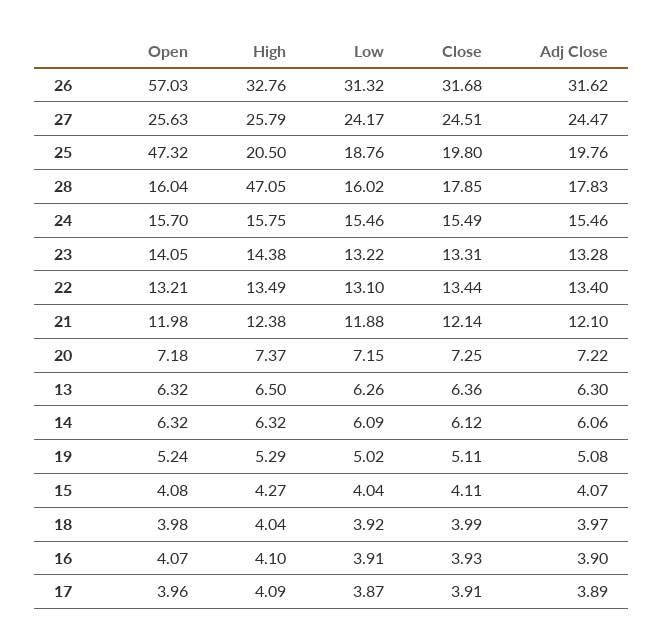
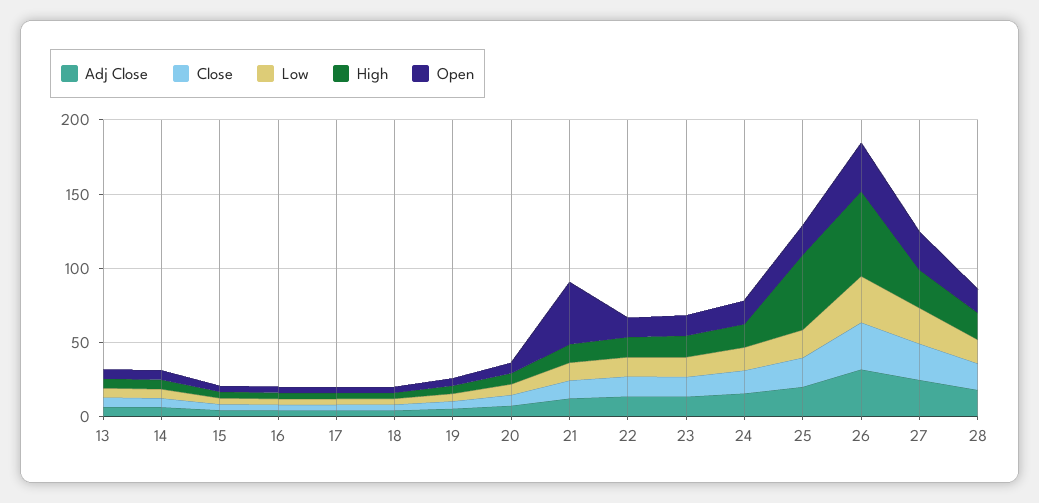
  {
    "Open": {
-     "26": 57.03,
+     "26": 30,
      "27": 25.63,
-     "25": 47.32,
+     "25": 20,
      "28": 16.04,
      "24": 15.7,
      "23": 14.05,
      "22": 13.21,
-     "21": 11.98,
+     "21": 40,
      "20": 7.18,
      "13": 6.32,
      "14": 6.32,
      "19": 5.24,
      "15": 4.08,
      "18": 3.98,
      "16": 4.07,
      "17": 3.96
    },
    "High": {
-     "26": 32.76,
+     "26": 60,
      "27": 25.79,
-     "25": 20.5,
+     "25": 50,
-     "28": 47.05,
+     "28": 20,
      "24": 15.75,
      "23": 14.38,
      "22": 13.49,
      "21": 12.38,
      "20": 7.37,
      "13": 6.5,
      "14": 6.32,
      "19": 5.29,
      "15": 4.27,
      "18": 4.04,
      "16": 4.1,
      "17": 4.09
    },
    "Low": {
      "26": 31.32,
      "27": 24.17,
      "25": 18.76,
      "28": 16.02,
      "24": 15.46,
      "23": 13.22,
      "22": 13.1,
      "21": 11.88,
      "20": 7.15,
      "13": 6.26,
      "14": 6.09,
      "19": 5.02,
      "15": 4.04,
      "18": 3.92,
      "16": 3.91,
      "17": 3.87
    },
    "Close": {
      "26": 31.68,
      "27": 24.51,
      "25": 19.8,
      "28": 17.85,
      "24": 15.49,
      "23": 13.31,
      "22": 13.44,
      "21": 12.14,
      "20": 7.25,
      "13": 6.36,
      "14": 6.12,
      "19": 5.11,
      "15": 4.11,
      "18": 3.99,
      "16": 3.93,
      "17": 3.91
    },
    "Adj Close": {
      "26": 31.62,
      "27": 24.47,
      "25": 19.76,
      "28": 17.83,
      "24": 15.46,
      "23": 13.28,
      "22": 13.4,
      "21": 12.1,
      "20": 7.22,
      "13": 6.3,
      "14": 6.06,
      "19": 5.08,
      "15": 4.07,
      "18": 3.97,
      "16": 3.9,
      "17": 3.89
    }
  }

